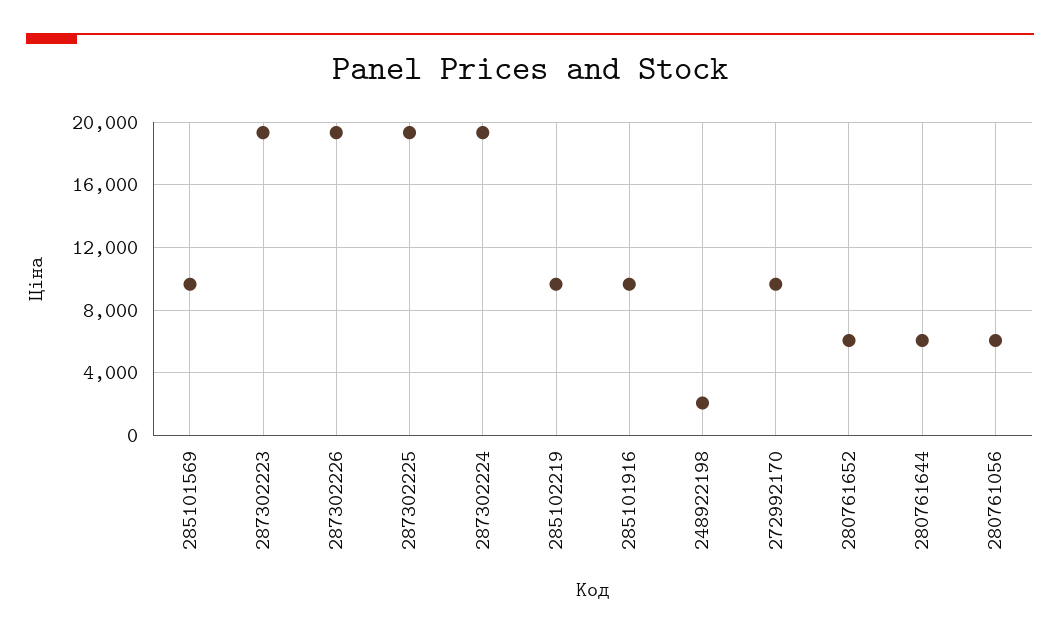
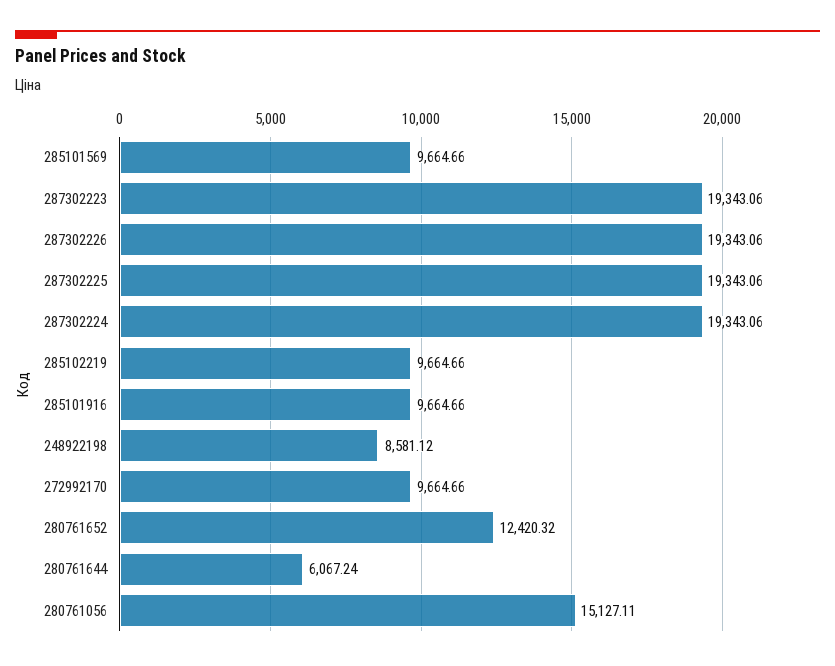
  {
    "285101569": 9664.66,
    "287302223": 19343.06,
    "287302226": 19343.06,
    "287302225": 19343.06,
    "287302224": 19343.06,
    "285102219": 9664.66,
    "285101916": 9664.66,
-   "248922198": 2000,
+   "248922198": 8581.12,
    "272992170": 9664.66,
-   "280761652": 6000,
+   "280761652": 12420.32,
    "280761644": 6067.24,
-   "280761056": 6000
+   "280761056": 15127.11
  }

